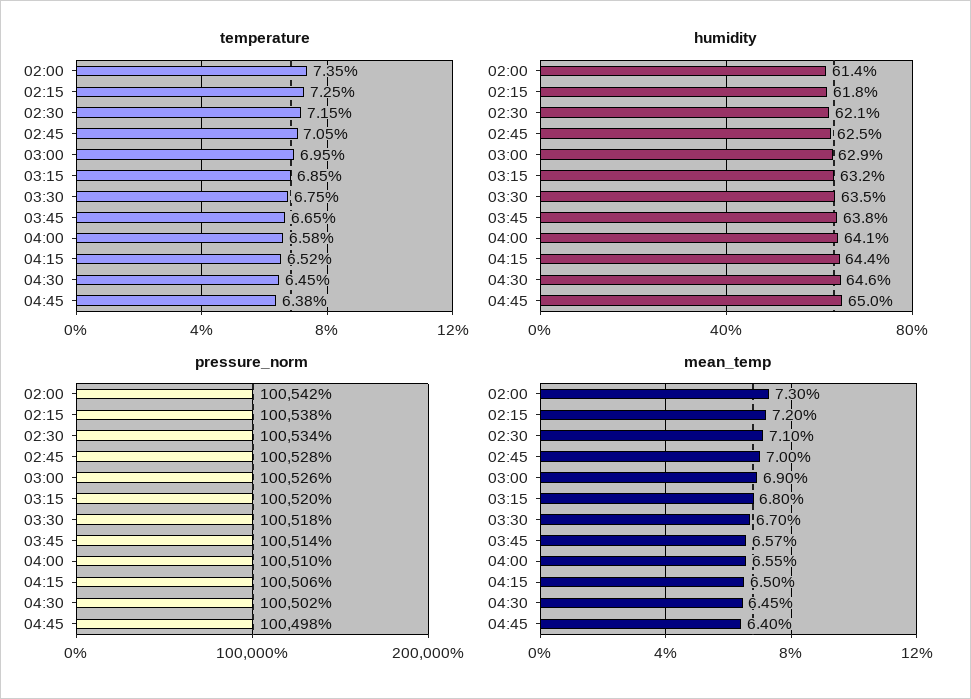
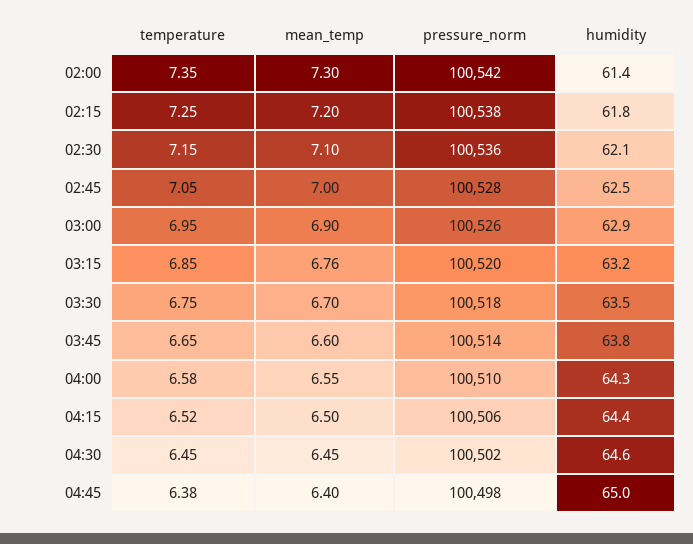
  {
    "temperature": {
      "02:00": 7.35,
      "02:15": 7.25,
      "02:30": 7.15,
      "02:45": 7.05,
      "03:00": 6.95,
      "03:15": 6.85,
      "03:30": 6.75,
      "03:45": 6.65,
      "04:00": 6.58,
      "04:15": 6.52,
      "04:30": 6.45,
      "04:45": 6.38
    },
    "humidity": {
      "02:00": 61.4,
      "02:15": 61.8,
      "02:30": 62.1,
      "02:45": 62.5,
      "03:00": 62.9,
      "03:15": 63.2,
      "03:30": 63.5,
      "03:45": 63.8,
-     "04:00": 64.1,
+     "04:00": 64.3,
      "04:15": 64.4,
      "04:30": 64.6,
      "04:45": 65
    },
    "pressure_norm": {
      "02:00": 100542,
      "02:15": 100538,
-     "02:30": 100534,
+     "02:30": 100536,
      "02:45": 100528,
      "03:00": 100526,
      "03:15": 100520,
      "03:30": 100518,
      "03:45": 100514,
      "04:00": 100510,
      "04:15": 100506,
      "04:30": 100502,
      "04:45": 100498
    },
    "mean_temp": {
      "02:00": 7.3,
      "02:15": 7.2,
      "02:30": 7.1,
      "02:45": 7,
      "03:00": 6.9,
-     "03:15": 6.8,
+     "03:15": 6.76,
      "03:30": 6.7,
-     "03:45": 6.57,
+     "03:45": 6.6,
      "04:00": 6.55,
      "04:15": 6.5,
      "04:30": 6.45,
      "04:45": 6.4
    }
  }

